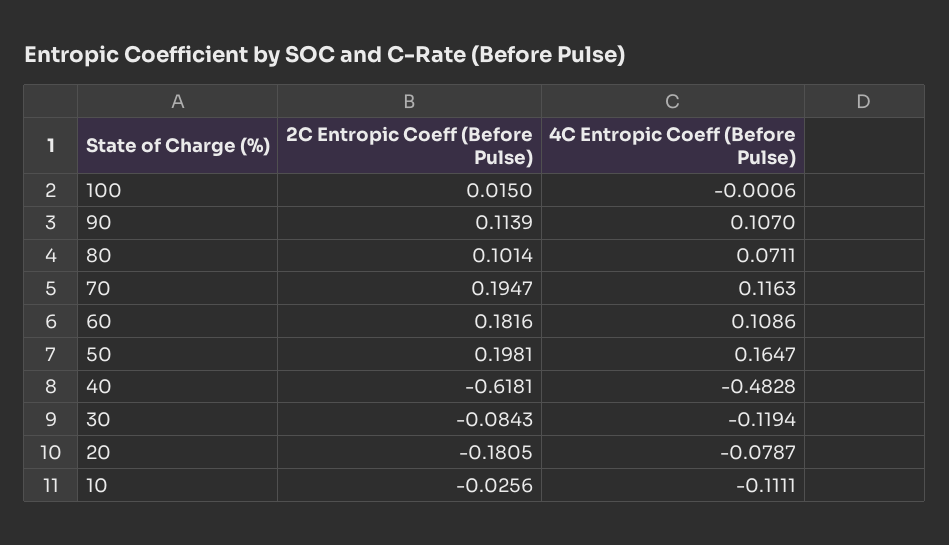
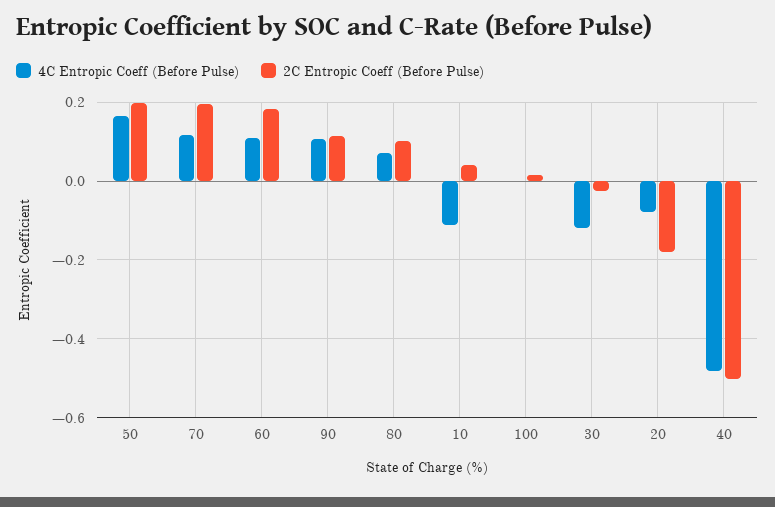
  {
    "2C Entropic Coeff (Before Pulse)": {
      "100": 0.015,
      "90": 0.1139,
      "80": 0.1014,
      "70": 0.1947,
      "60": 0.1816,
      "50": 0.1981,
-     "40": -0.6181,
+     "40": -0.5,
-     "30": -0.0843,
+     "30": -0.02,
      "20": -0.1805,
-     "10": -0.0256
+     "10": 0.04
    },
    "4C Entropic Coeff (Before Pulse)": {
      "100": -0.0006,
      "90": 0.107,
      "80": 0.0711,
      "70": 0.1163,
      "60": 0.1086,
      "50": 0.1647,
      "40": -0.4828,
      "30": -0.1194,
      "20": -0.0787,
      "10": -0.1111
    }
  }

